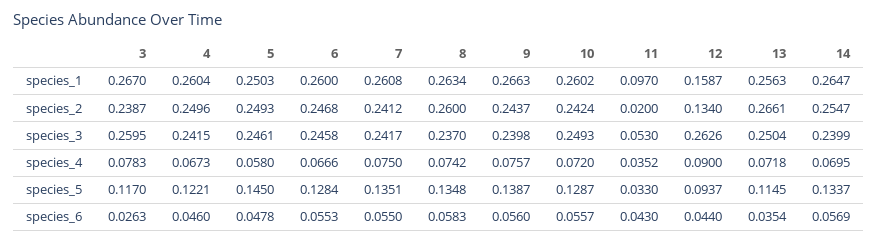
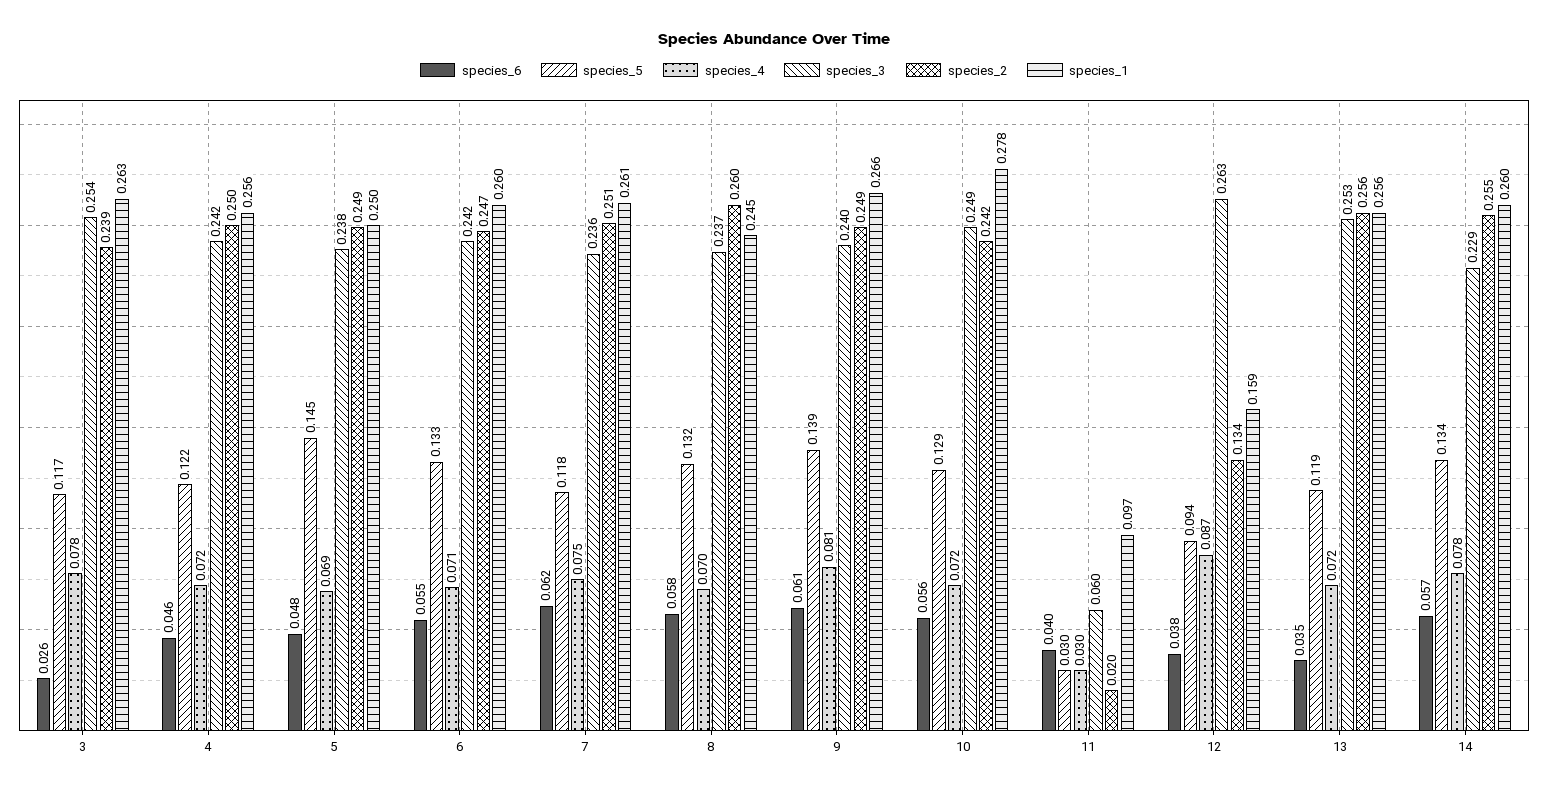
  {
    "species_1": {
-     "3": 0.267,
+     "3": 0.263,
-     "4": 0.2604,
+     "4": 0.256,
      "5": 0.2503,
      "6": 0.26,
      "7": 0.2608,
-     "8": 0.2634,
+     "8": 0.245,
      "9": 0.2663,
-     "10": 0.2602,
+     "10": 0.278,
      "11": 0.097,
      "12": 0.1587,
      "13": 0.2563,
-     "14": 0.2647
+     "14": 0.26
    },
    "species_2": {
      "3": 0.2387,
      "4": 0.2496,
      "5": 0.2493,
      "6": 0.2468,
-     "7": 0.2412,
+     "7": 0.251,
      "8": 0.26,
-     "9": 0.2437,
+     "9": 0.249,
      "10": 0.2424,
      "11": 0.02,
      "12": 0.134,
-     "13": 0.2661,
+     "13": 0.256,
      "14": 0.2547
    },
    "species_3": {
-     "3": 0.2595,
+     "3": 0.254,
      "4": 0.2415,
-     "5": 0.2461,
+     "5": 0.238,
-     "6": 0.2458,
+     "6": 0.242,
-     "7": 0.2417,
+     "7": 0.236,
      "8": 0.237,
      "9": 0.2398,
      "10": 0.2493,
-     "11": 0.053,
+     "11": 0.06,
      "12": 0.2626,
-     "13": 0.2504,
+     "13": 0.253,
-     "14": 0.2399
+     "14": 0.229
    },
    "species_4": {
      "3": 0.0783,
-     "4": 0.0673,
+     "4": 0.072,
-     "5": 0.058,
+     "5": 0.069,
-     "6": 0.0666,
+     "6": 0.071,
      "7": 0.075,
-     "8": 0.0742,
+     "8": 0.07,
-     "9": 0.0757,
+     "9": 0.081,
      "10": 0.072,
-     "11": 0.0352,
+     "11": 0.03,
-     "12": 0.09,
+     "12": 0.087,
      "13": 0.0718,
-     "14": 0.0695
+     "14": 0.078
    },
    "species_5": {
      "3": 0.117,
      "4": 0.1221,
      "5": 0.145,
-     "6": 0.1284,
+     "6": 0.133,
-     "7": 0.1351,
+     "7": 0.118,
-     "8": 0.1348,
+     "8": 0.132,
      "9": 0.1387,
      "10": 0.1287,
-     "11": 0.033,
+     "11": 0.03,
      "12": 0.0937,
-     "13": 0.1145,
+     "13": 0.119,
      "14": 0.1337
    },
    "species_6": {
      "3": 0.0263,
      "4": 0.046,
      "5": 0.0478,
      "6": 0.0553,
-     "7": 0.055,
+     "7": 0.062,
      "8": 0.0583,
-     "9": 0.056,
+     "9": 0.061,
      "10": 0.0557,
-     "11": 0.043,
+     "11": 0.04,
-     "12": 0.044,
+     "12": 0.038,
      "13": 0.0354,
      "14": 0.0569
    }
  }

